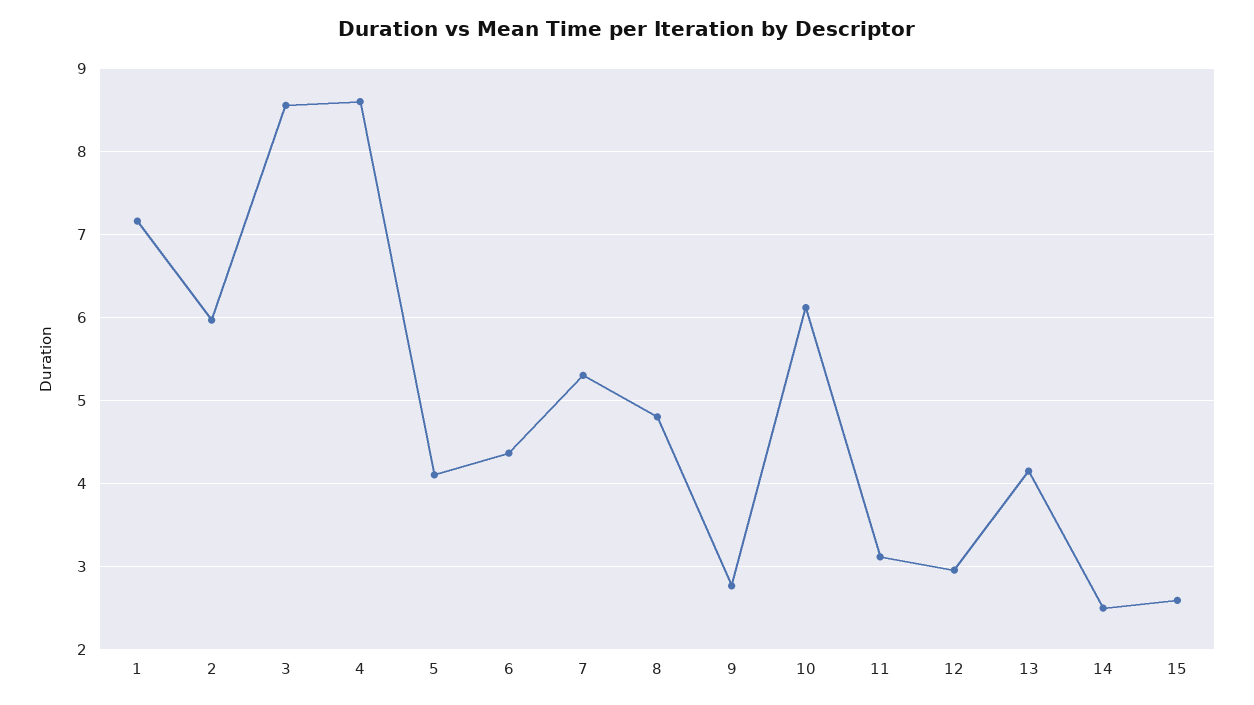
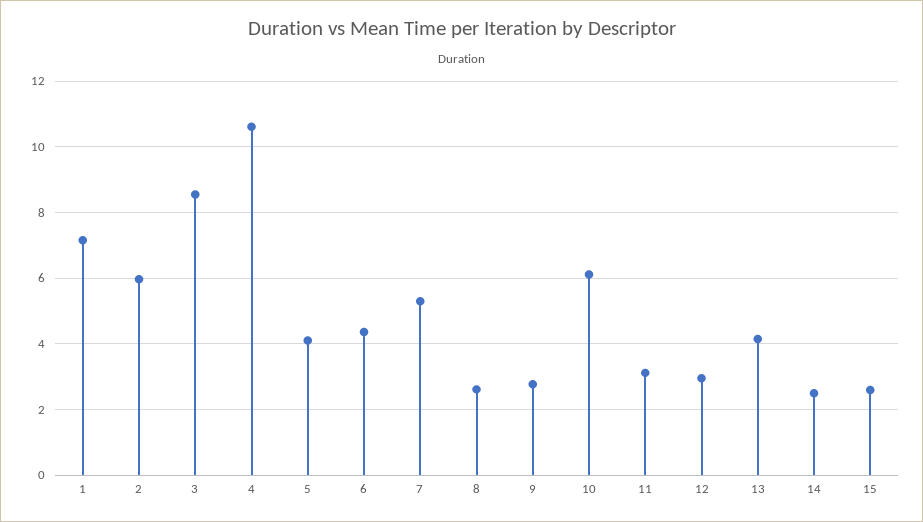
  {
    "1": 7.2,
    "2": 6,
    "3": 8.6,
-   "4": 8.6,
+   "4": 10.6,
    "5": 4.1,
    "6": 4.4,
    "7": 5.3,
-   "8": 4.8,
+   "8": 2.6,
    "9": 2.8,
    "10": 6.1,
    "11": 3.1,
    "12": 3,
    "13": 4.1,
    "14": 2.5,
    "15": 2.6
  }

